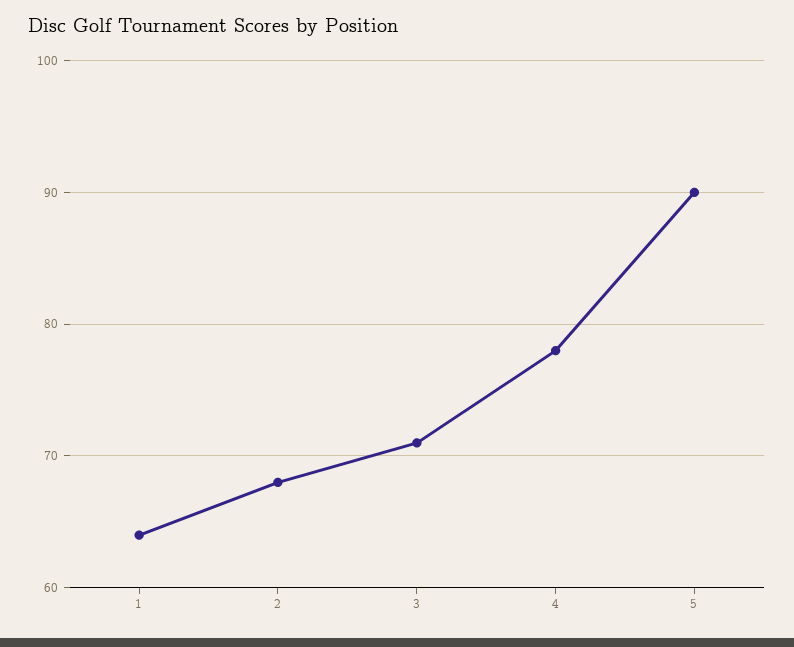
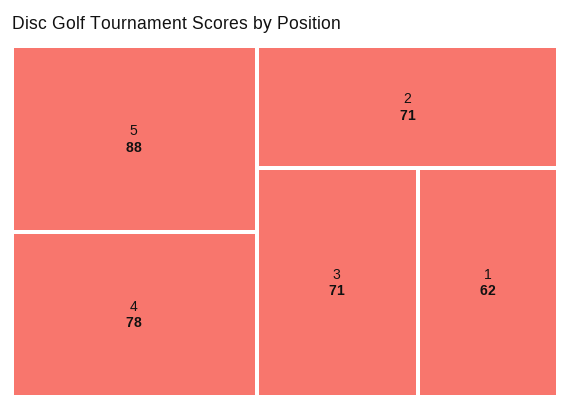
  {
-   "1": 64,
+   "1": 62,
-   "2": 68,
+   "2": 71,
    "3": 71,
    "4": 78,
-   "5": 90
+   "5": 88
  }

